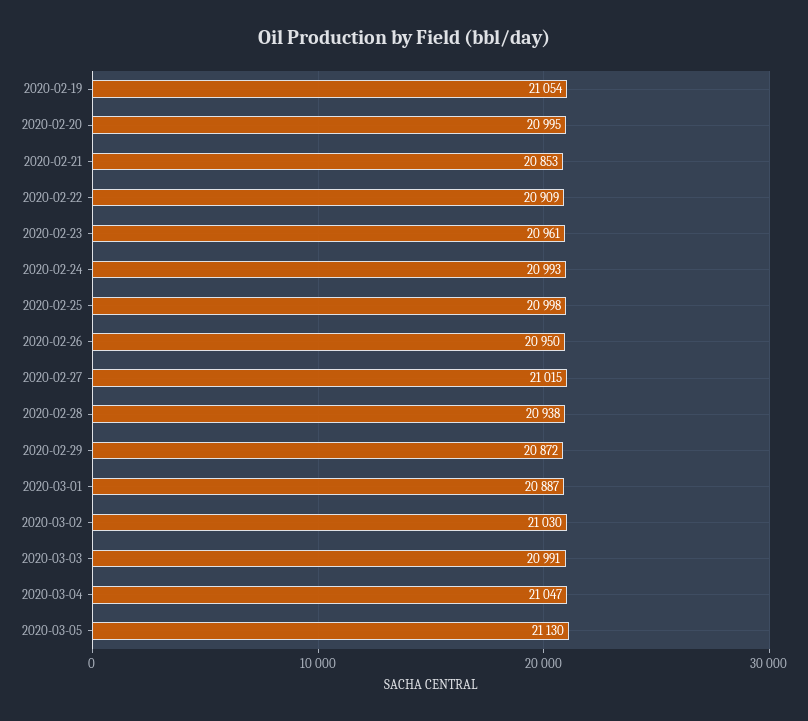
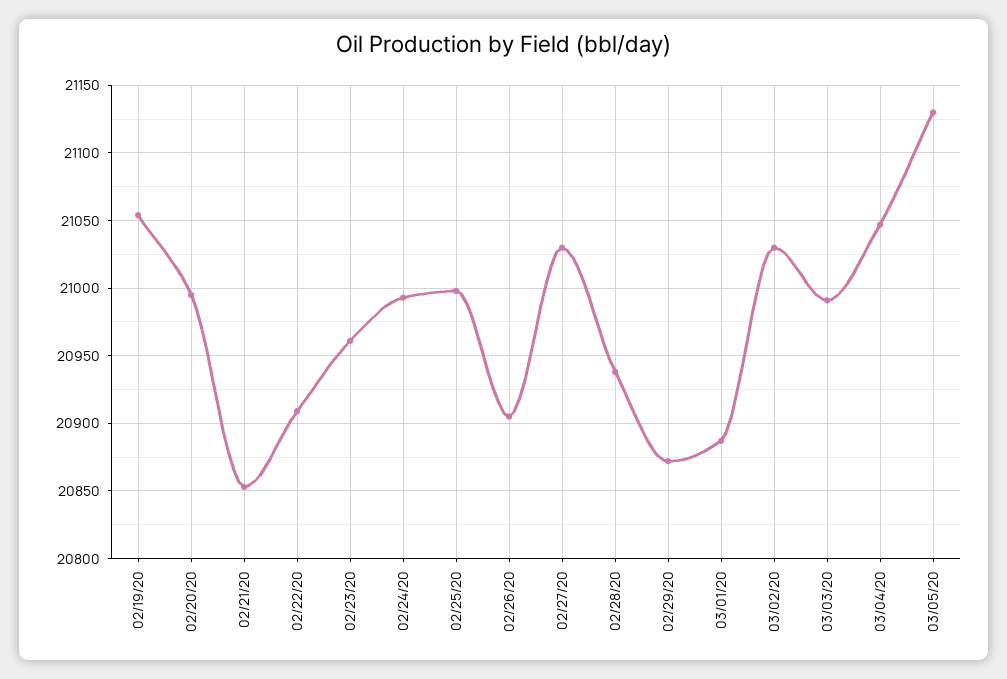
  {
    "2020-02-19": 21054,
    "2020-02-20": 20995,
    "2020-02-21": 20853,
    "2020-02-22": 20909,
    "2020-02-23": 20961,
    "2020-02-24": 20993,
    "2020-02-25": 20998,
-   "2020-02-26": 20950,
+   "2020-02-26": 20905,
-   "2020-02-27": 21015,
+   "2020-02-27": 21030,
    "2020-02-28": 20938,
    "2020-02-29": 20872,
    "2020-03-01": 20887,
    "2020-03-02": 21030,
    "2020-03-03": 20991,
    "2020-03-04": 21047,
    "2020-03-05": 21130
  }

